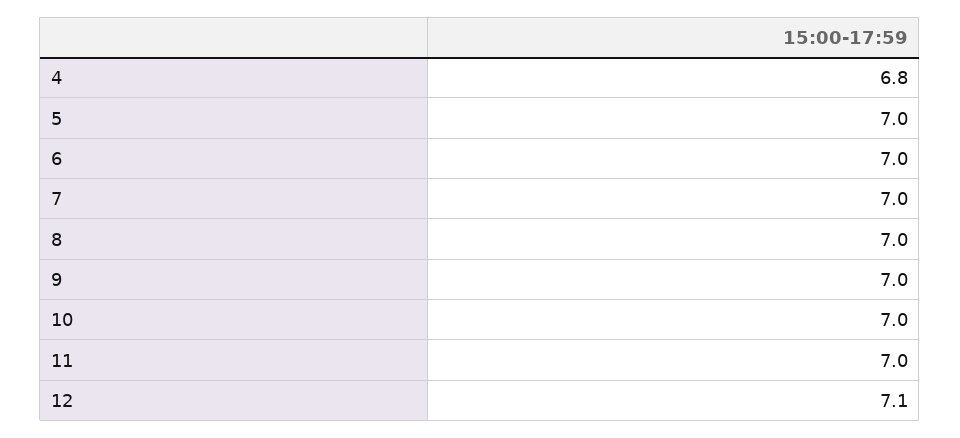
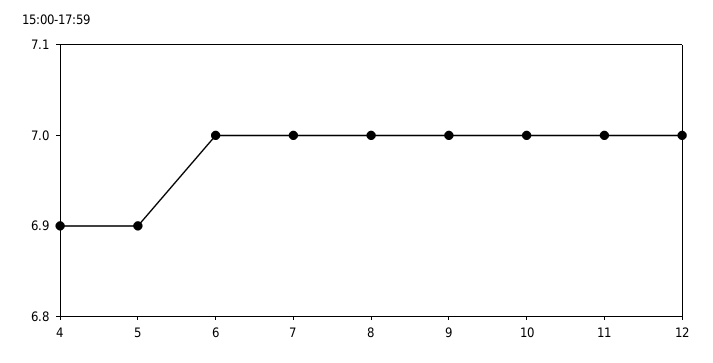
  {
-   "4": 6.8,
+   "4": 6.9,
-   "5": 7,
+   "5": 6.9,
    "6": 7,
    "7": 7,
    "8": 7,
    "9": 7,
    "10": 7,
    "11": 7,
-   "12": 7.1
+   "12": 7
  }

